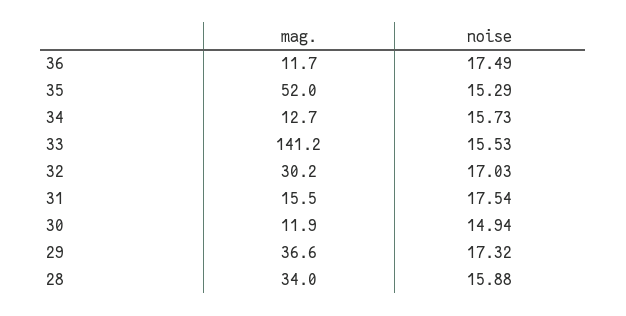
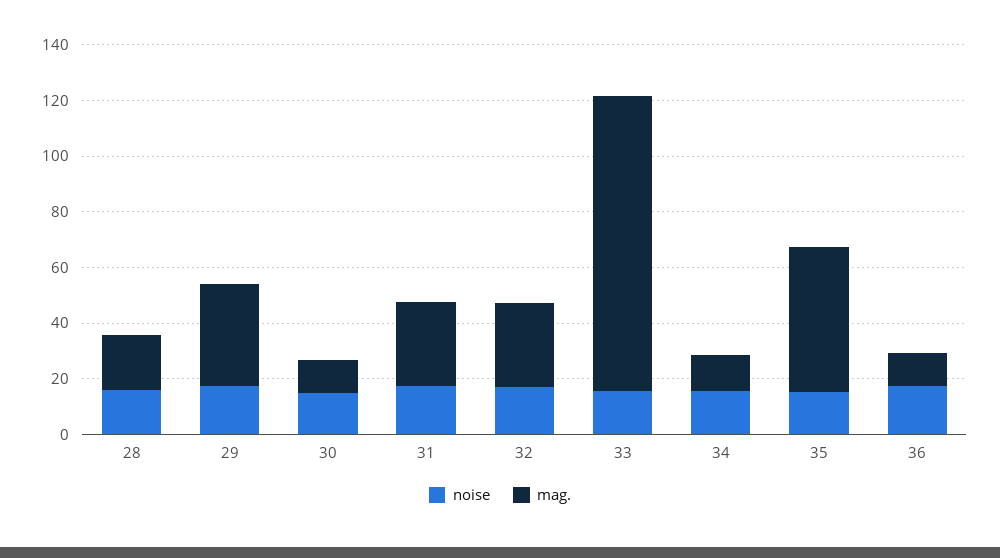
  {
    "mag.": {
      "36": 11.7,
      "35": 52,
      "34": 12.7,
-     "33": 141.2,
+     "33": 105,
      "32": 30.2,
-     "31": 15.5,
+     "31": 30,
      "30": 11.9,
      "29": 36.6,
-     "28": 34
+     "28": 20
    },
    "noise": {
      "36": 17.49,
      "35": 15.29,
      "34": 15.73,
      "33": 15.53,
      "32": 17.03,
      "31": 17.54,
      "30": 14.94,
      "29": 17.32,
      "28": 15.88
    }
  }

